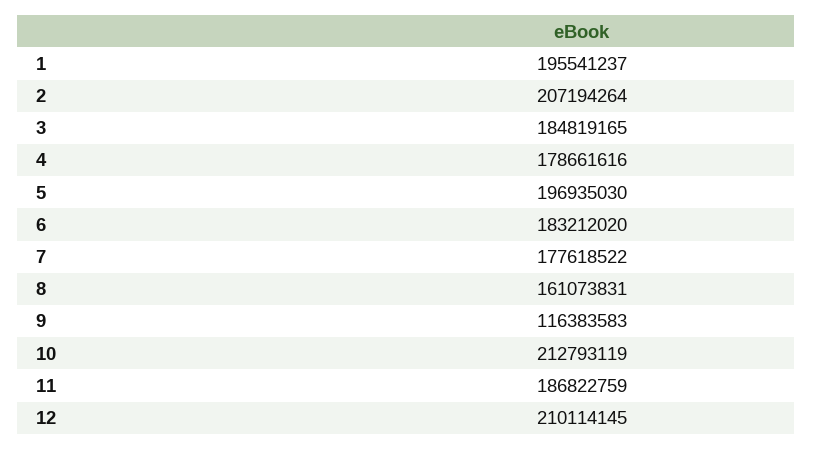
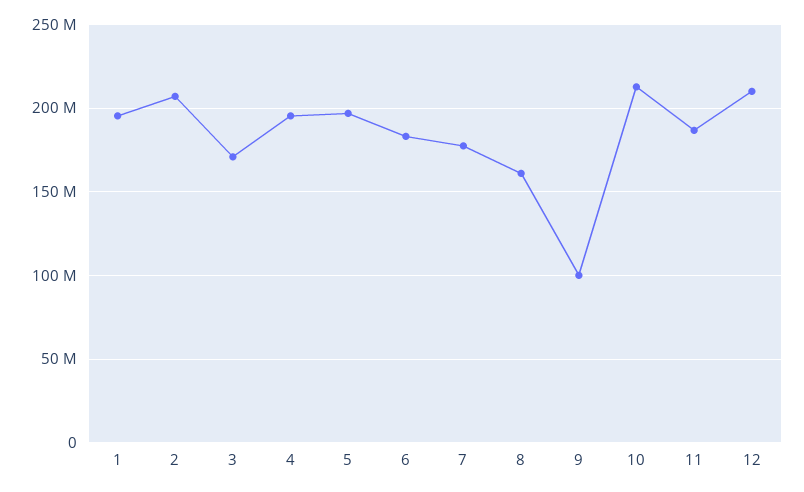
  {
    "1": 195541237,
    "2": 207194264,
-   "3": 184819165,
+   "3": 170000000,
-   "4": 178661616,
+   "4": 195000000,
    "5": 196935030,
    "6": 183212020,
    "7": 177618522,
    "8": 161073831,
-   "9": 116383583,
+   "9": 100000000,
    "10": 212793119,
    "11": 186822759,
    "12": 210114145
  }

